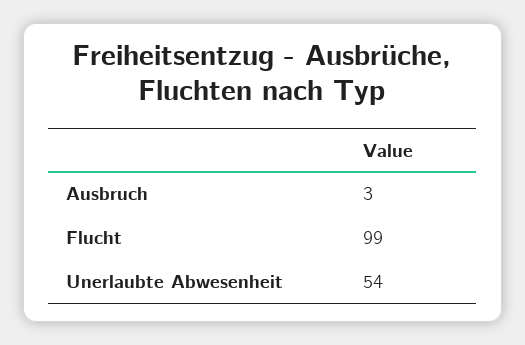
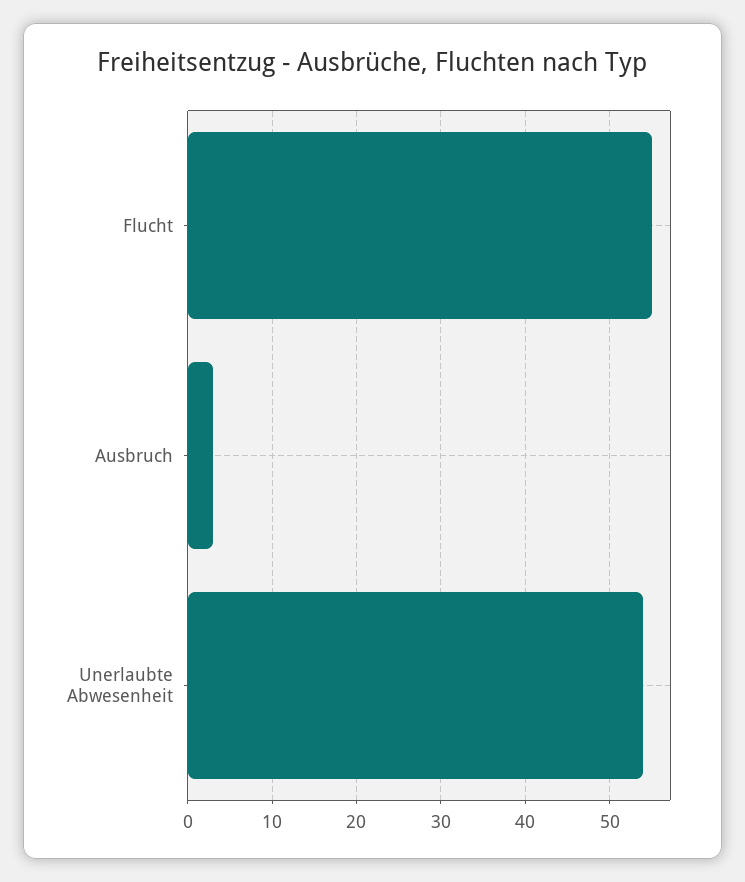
  {
    "Ausbruch": 3,
-   "Flucht": 99,
+   "Flucht": 55,
    "Unerlaubte Abwesenheit": 54
  }

